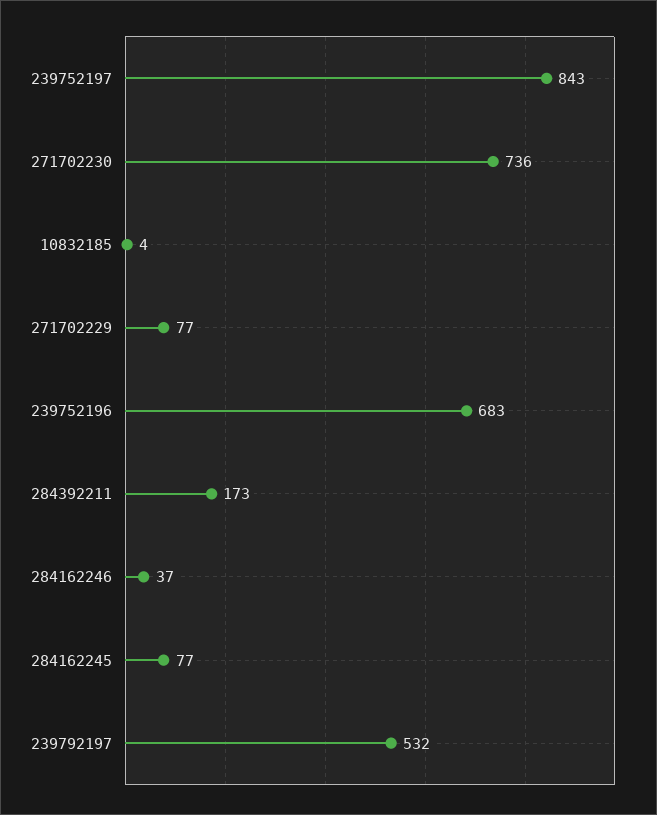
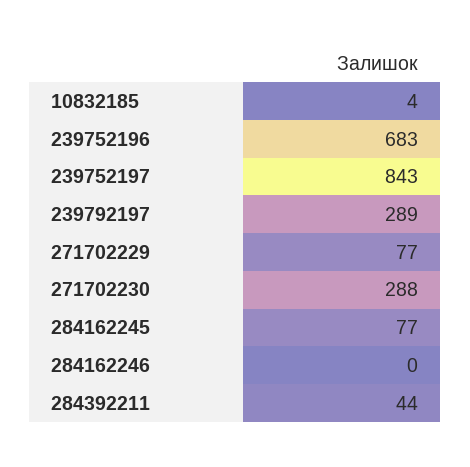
  {
    "239752197": 843,
-   "271702230": 736,
+   "271702230": 288,
    "10832185": 4,
    "271702229": 77,
    "239752196": 683,
-   "284392211": 173,
+   "284392211": 44,
-   "284162246": 37,
+   "284162246": 0,
    "284162245": 77,
-   "239792197": 532
+   "239792197": 289
  }

